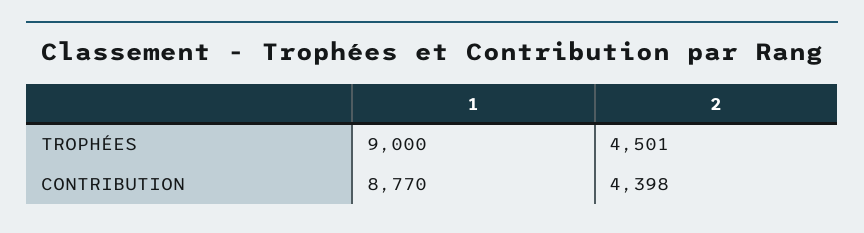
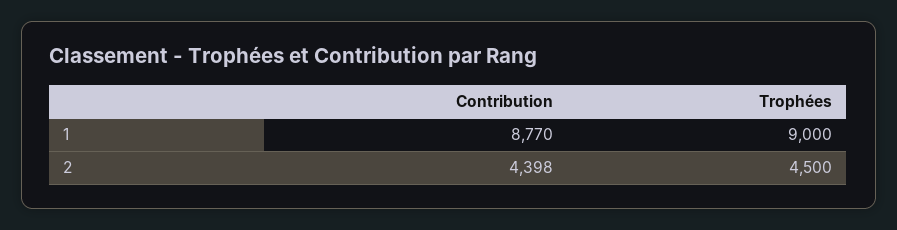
  {
    "1": {
      "TROPHÉES": 9000,
      "CONTRIBUTION": 8770
    },
    "2": {
-     "TROPHÉES": 4501,
+     "TROPHÉES": 4500,
      "CONTRIBUTION": 4398
    }
  }

